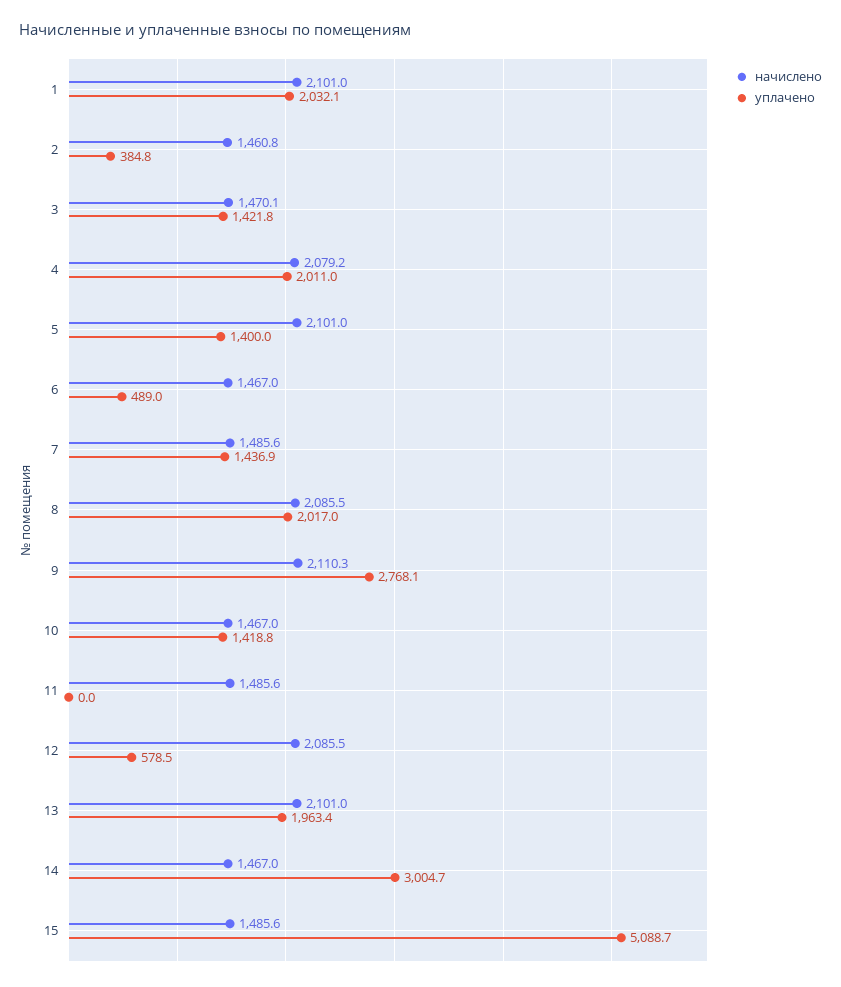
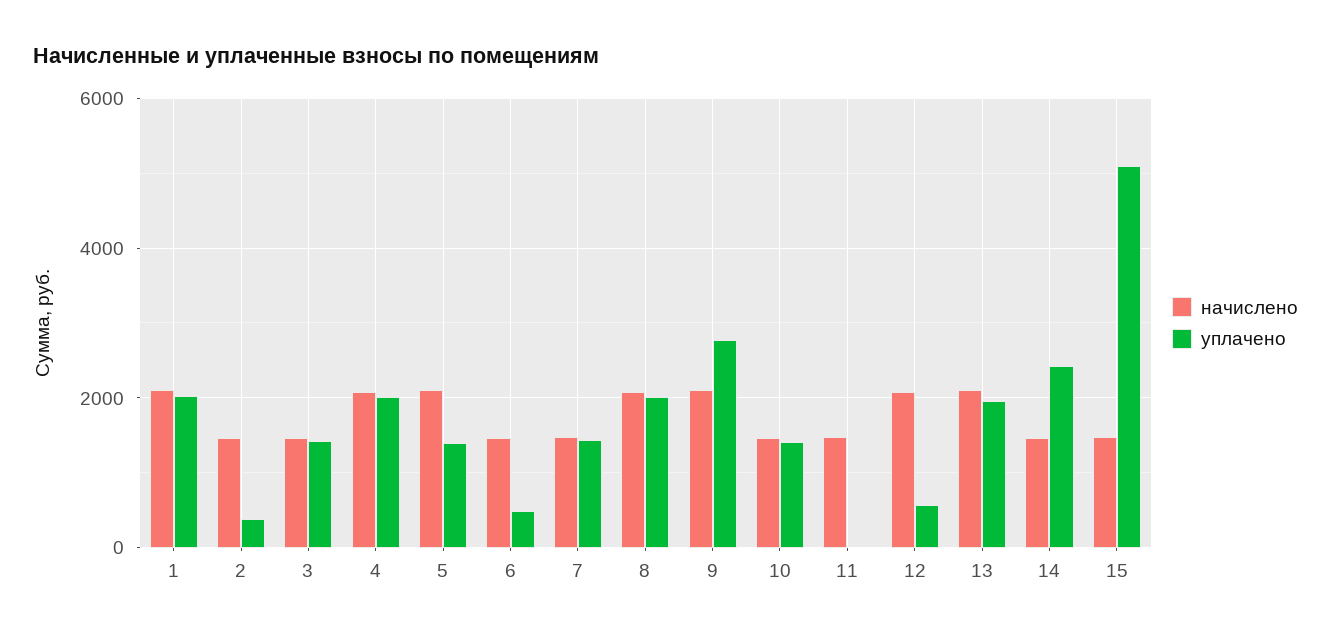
  {
    "начислено": {
      "1": 2101,
      "2": 1460.8,
      "3": 1470.1,
      "4": 2079.2,
      "5": 2101,
      "6": 1467,
      "7": 1485.6,
      "8": 2085.5,
      "9": 2110.3,
      "10": 1467,
      "11": 1485.6,
      "12": 2085.5,
      "13": 2101,
      "14": 1467,
      "15": 1485.6
    },
    "уплачено": {
      "1": 2032.1,
      "2": 384.8,
      "3": 1421.8,
      "4": 2011,
      "5": 1400,
      "6": 489,
      "7": 1436.9,
      "8": 2017,
      "9": 2768.1,
      "10": 1418.8,
      "11": 0,
      "12": 578.5,
      "13": 1963.4,
-     "14": 3004.7,
+     "14": 2400,
      "15": 5088.7
    }
  }

